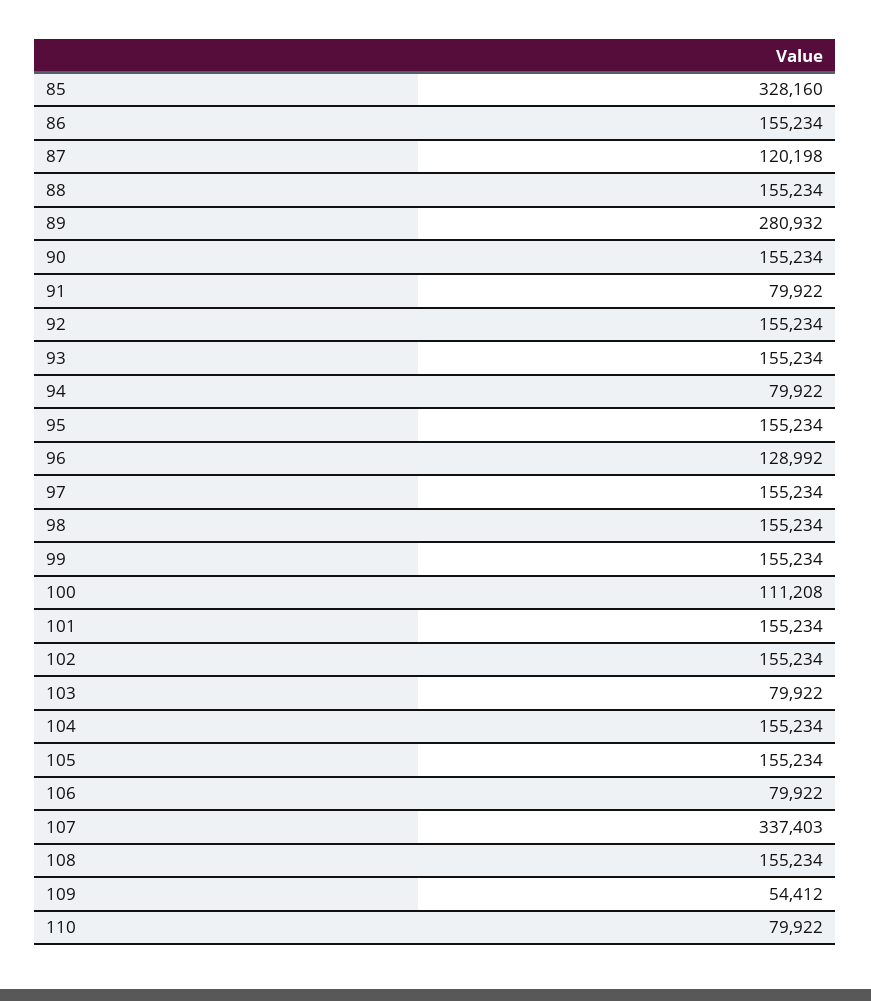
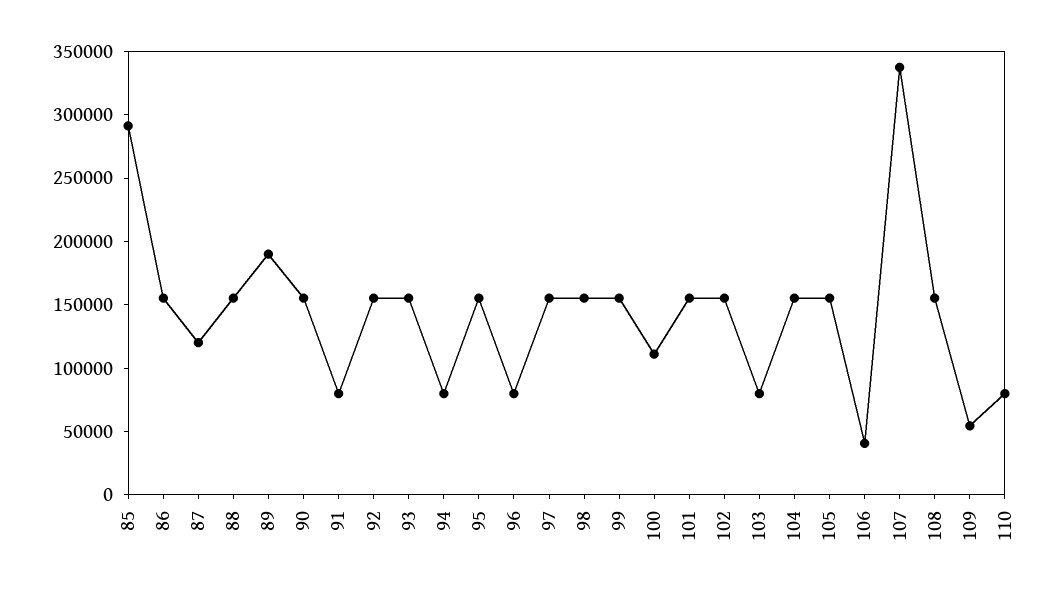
  {
-   "85": 328160,
+   "85": 290000,
    "86": 155234,
    "87": 120198,
    "88": 155234,
-   "89": 280932,
+   "89": 190000,
    "90": 155234,
    "91": 79922,
    "92": 155234,
    "93": 155234,
    "94": 79922,
    "95": 155234,
-   "96": 128992,
+   "96": 80000,
    "97": 155234,
    "98": 155234,
    "99": 155234,
    "100": 111208,
    "101": 155234,
    "102": 155234,
    "103": 79922,
    "104": 155234,
    "105": 155234,
-   "106": 79922,
+   "106": 40000,
    "107": 337403,
    "108": 155234,
    "109": 54412,
    "110": 79922
  }

